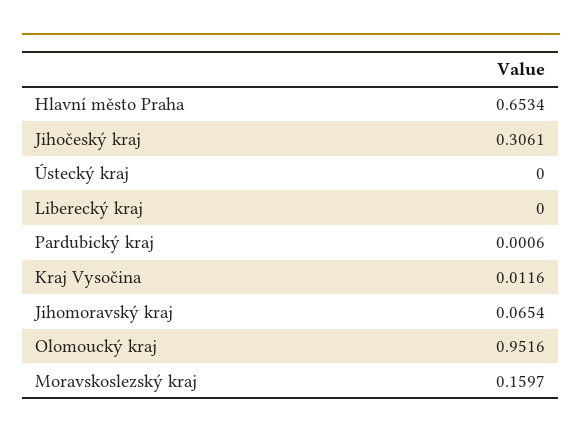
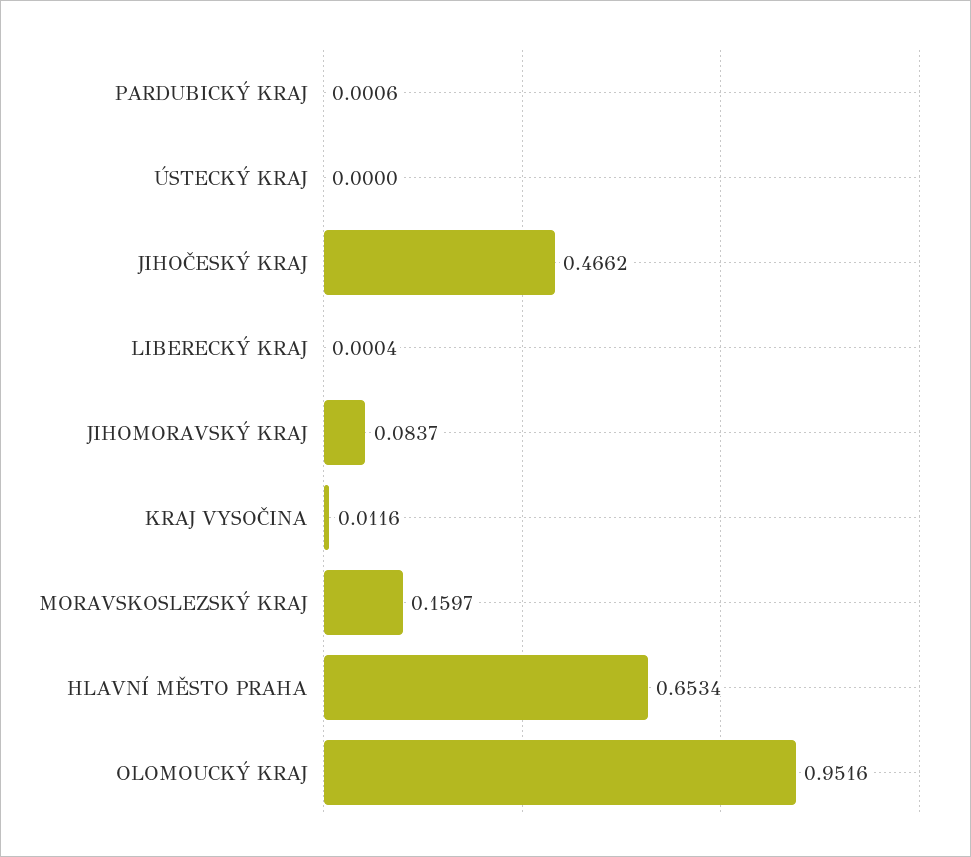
  {
    "Hlavní město Praha": 0.6534,
-   "Jihočeský kraj": 0.3061,
+   "Jihočeský kraj": 0.4662,
    "Ústecký kraj": 0,
-   "Liberecký kraj": 0,
+   "Liberecký kraj": 0.0004,
    "Pardubický kraj": 0.0006,
    "Kraj Vysočina": 0.0116,
-   "Jihomoravský kraj": 0.0654,
+   "Jihomoravský kraj": 0.0837,
    "Olomoucký kraj": 0.9516,
    "Moravskoslezský kraj": 0.1597
  }

